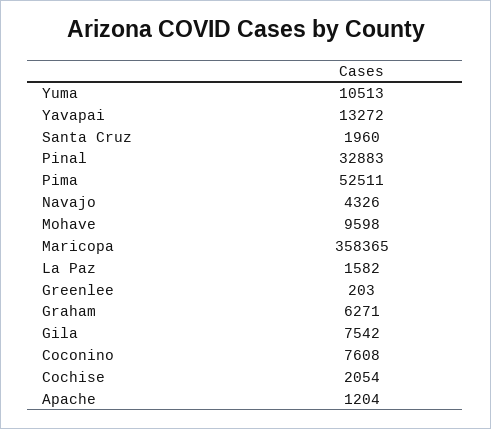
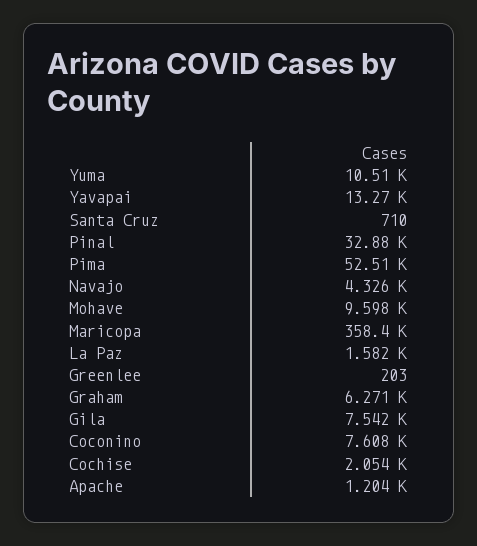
  {
    "Yuma": 10513,
    "Yavapai": 13272,
-   "Santa Cruz": 1960,
+   "Santa Cruz": 710,
    "Pinal": 32883,
    "Pima": 52511,
    "Navajo": 4326,
    "Mohave": 9598,
    "Maricopa": 358365,
    "La Paz": 1582,
    "Greenlee": 203,
    "Graham": 6271,
    "Gila": 7542,
    "Coconino": 7608,
    "Cochise": 2054,
    "Apache": 1204
  }

